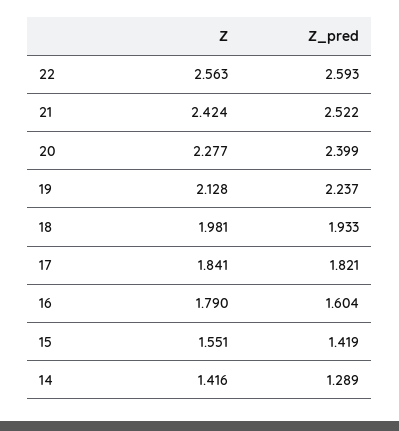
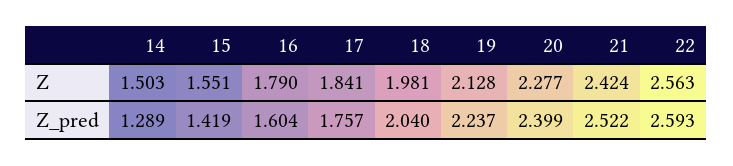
  {
    "Z": {
      "22": 2.563,
      "21": 2.424,
      "20": 2.277,
      "19": 2.128,
      "18": 1.981,
      "17": 1.841,
      "16": 1.79,
      "15": 1.551,
-     "14": 1.416
+     "14": 1.503
    },
    "Z_pred": {
      "22": 2.593,
      "21": 2.522,
      "20": 2.399,
      "19": 2.237,
-     "18": 1.933,
+     "18": 2.04,
-     "17": 1.821,
+     "17": 1.757,
      "16": 1.604,
      "15": 1.419,
      "14": 1.289
    }
  }

